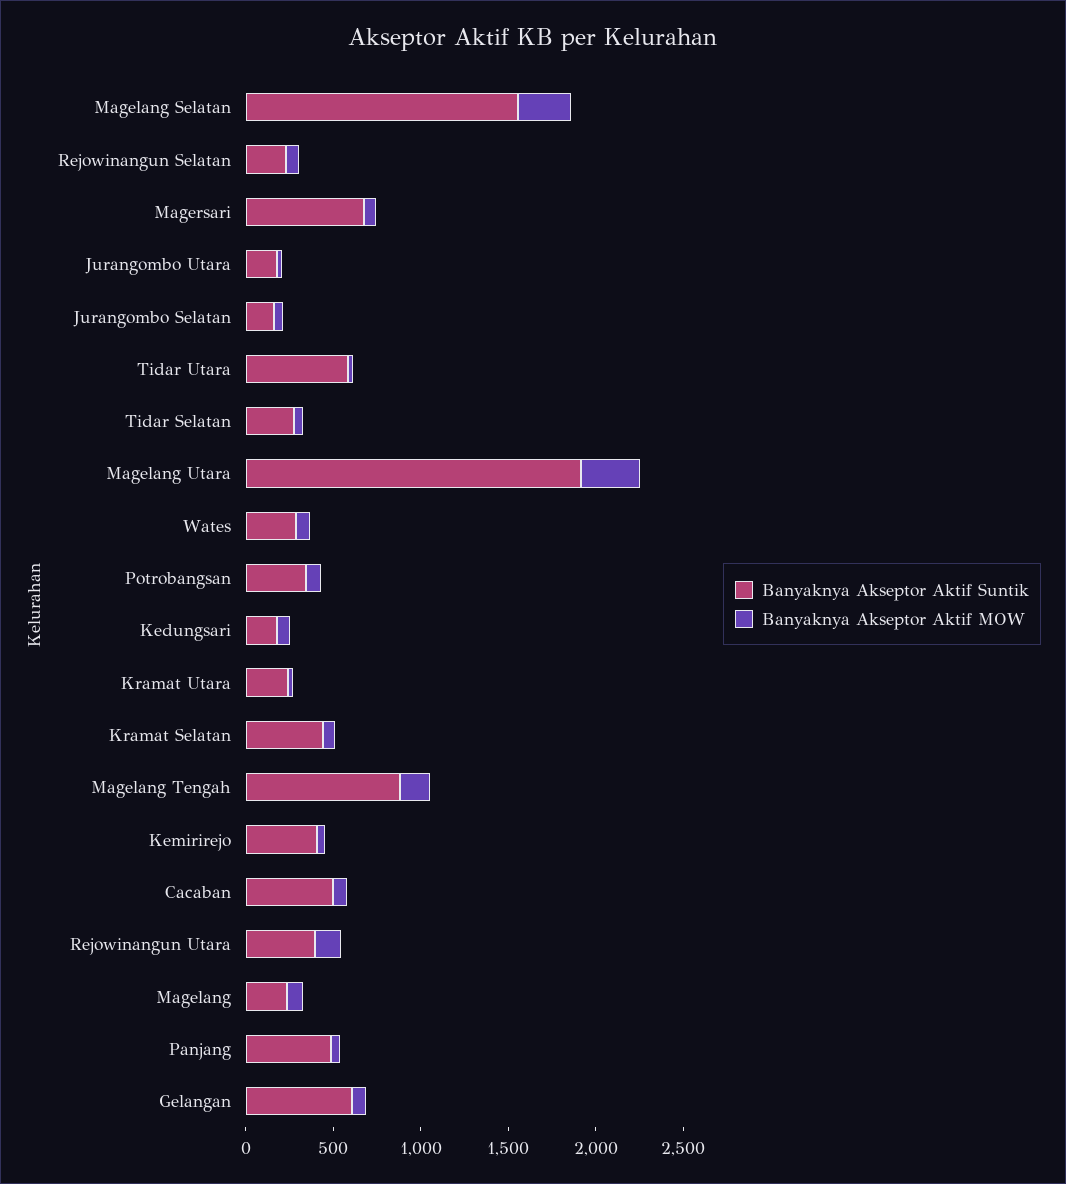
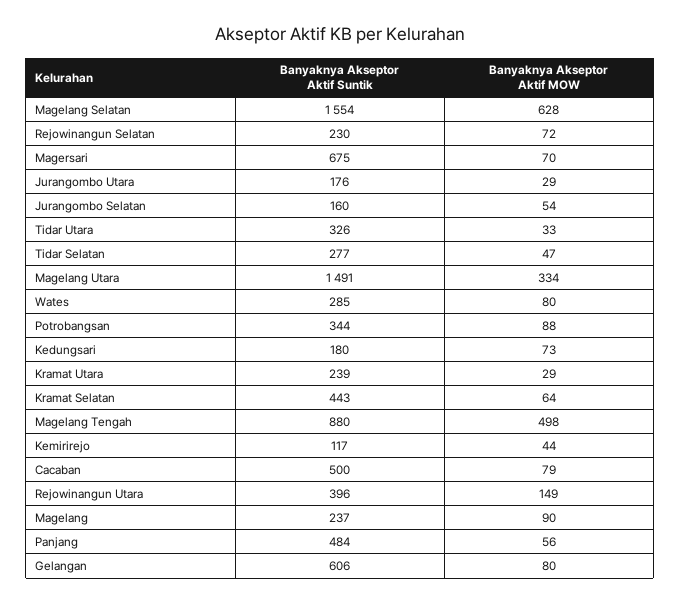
  {
    "Banyaknya Akseptor Aktif Suntik": {
      "Magelang Selatan": 1554,
      "Rejowinangun Selatan": 230,
      "Magersari": 675,
      "Jurangombo Utara": 176,
      "Jurangombo Selatan": 160,
-     "Tidar Utara": 600,
+     "Tidar Utara": 326,
      "Tidar Selatan": 277,
-     "Magelang Utara": 1900,
+     "Magelang Utara": 1491,
      "Wates": 285,
      "Potrobangsan": 344,
      "Kedungsari": 180,
      "Kramat Utara": 239,
      "Kramat Selatan": 443,
      "Magelang Tengah": 880,
-     "Kemirirejo": 400,
+     "Kemirirejo": 117,
      "Cacaban": 500,
      "Rejowinangun Utara": 396,
      "Magelang": 237,
      "Panjang": 484,
      "Gelangan": 606
    },
    "Banyaknya Akseptor Aktif MOW": {
-     "Magelang Selatan": 300,
+     "Magelang Selatan": 628,
      "Rejowinangun Selatan": 72,
      "Magersari": 70,
      "Jurangombo Utara": 29,
      "Jurangombo Selatan": 54,
      "Tidar Utara": 33,
      "Tidar Selatan": 47,
      "Magelang Utara": 334,
      "Wates": 80,
      "Potrobangsan": 88,
      "Kedungsari": 73,
      "Kramat Utara": 29,
      "Kramat Selatan": 64,
-     "Magelang Tengah": 200,
+     "Magelang Tengah": 498,
      "Kemirirejo": 44,
      "Cacaban": 79,
      "Rejowinangun Utara": 149,
      "Magelang": 90,
      "Panjang": 56,
      "Gelangan": 80
    }
  }

